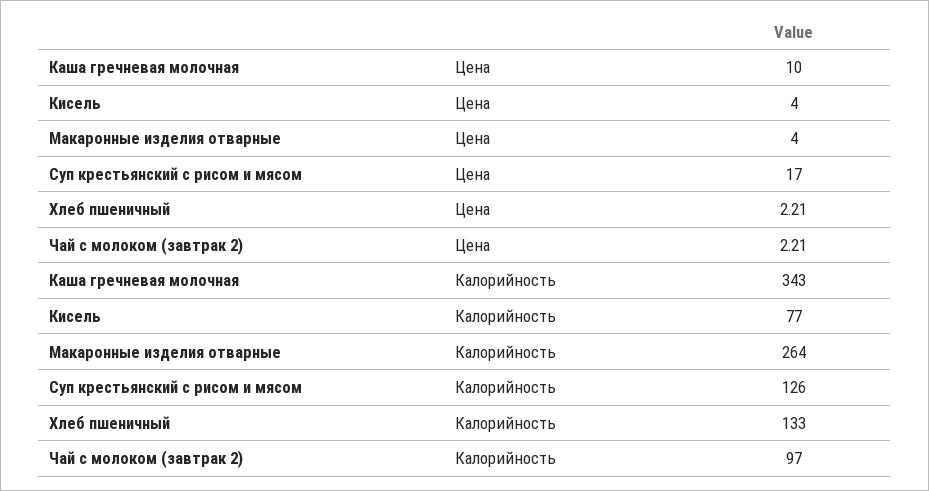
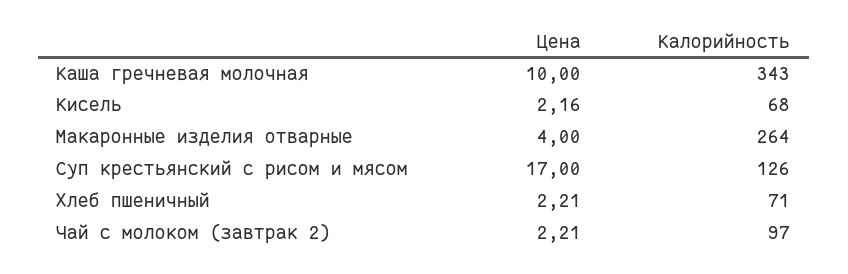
  {
    "Каша гречневая молочная": {
      "Цена": 10,
      "Калорийность": 343
    },
    "Кисель": {
-     "Цена": 4,
+     "Цена": 2.16,
-     "Калорийность": 77
+     "Калорийность": 68
    },
    "Макаронные изделия отварные": {
      "Цена": 4,
      "Калорийность": 264
    },
    "Суп крестьянский с рисом и мясом": {
      "Цена": 17,
      "Калорийность": 126
    },
    "Хлеб пшеничный": {
      "Цена": 2.21,
-     "Калорийность": 133
+     "Калорийность": 71
    },
    "Чай с молоком (завтрак 2)": {
      "Цена": 2.21,
      "Калорийность": 97
    }
  }

